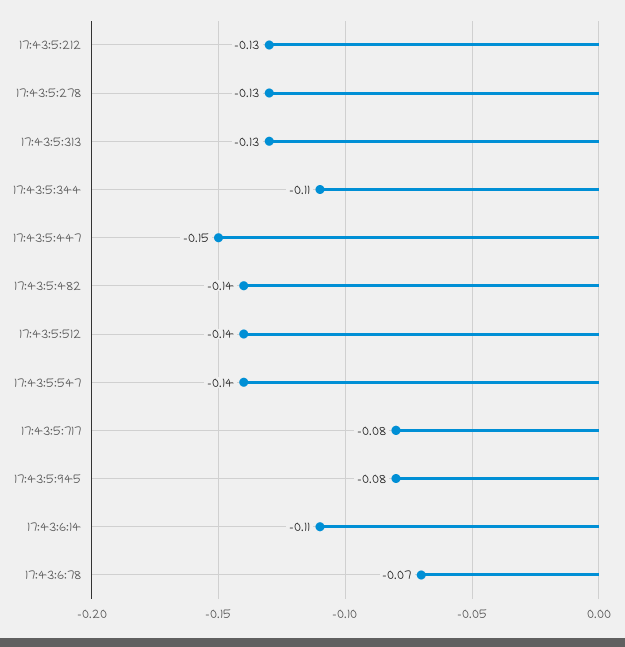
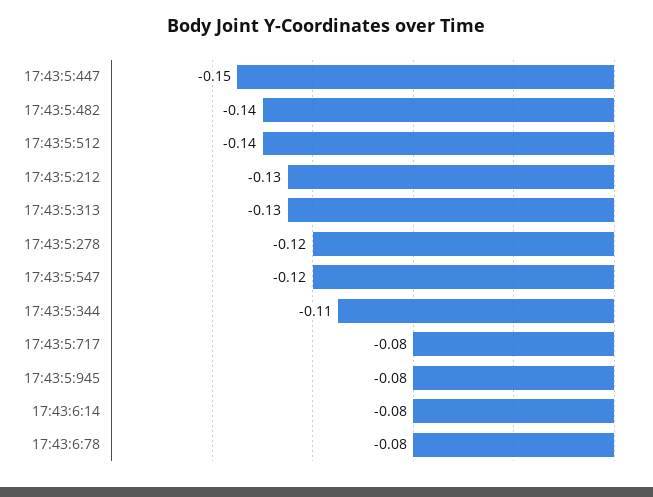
  {
    "17:43:5:212": -0.13,
-   "17:43:5:278": -0.13,
+   "17:43:5:278": -0.12,
    "17:43:5:313": -0.13,
    "17:43:5:344": -0.11,
    "17:43:5:447": -0.15,
    "17:43:5:482": -0.14,
    "17:43:5:512": -0.14,
-   "17:43:5:547": -0.14,
+   "17:43:5:547": -0.12,
    "17:43:5:717": -0.08,
    "17:43:5:945": -0.08,
-   "17:43:6:14": -0.11,
+   "17:43:6:14": -0.08,
-   "17:43:6:78": -0.07
+   "17:43:6:78": -0.08
  }

